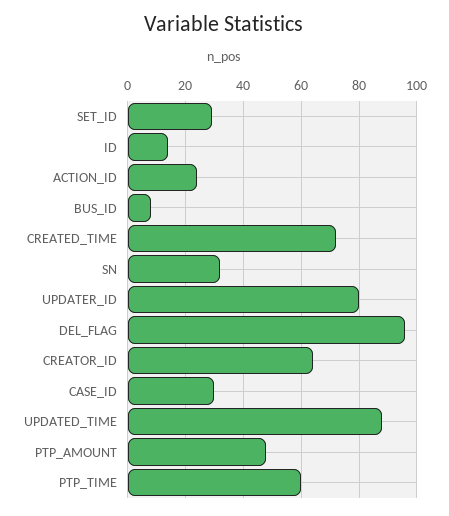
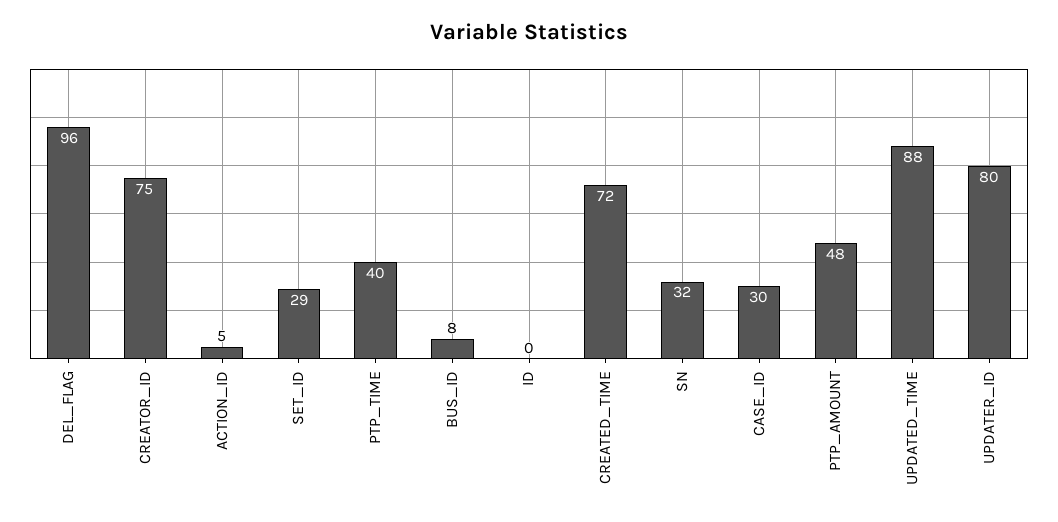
  {
    "SET_ID": 29,
-   "ID": 15,
+   "ID": 0,
-   "ACTION_ID": 25,
+   "ACTION_ID": 5,
    "BUS_ID": 8,
    "CREATED_TIME": 72,
    "SN": 32,
    "UPDATER_ID": 80,
    "DEL_FLAG": 96,
-   "CREATOR_ID": 65,
+   "CREATOR_ID": 75,
    "CASE_ID": 30,
    "UPDATED_TIME": 88,
    "PTP_AMOUNT": 48,
-   "PTP_TIME": 60
+   "PTP_TIME": 40
  }

